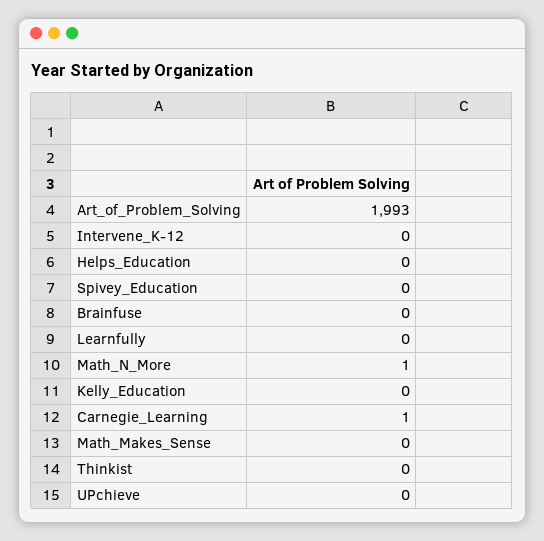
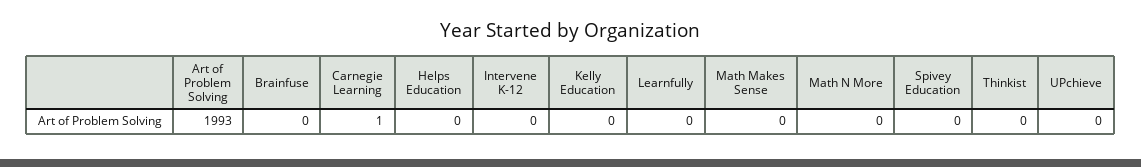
  {
    "Art_of_Problem_Solving": 1993,
    "Intervene_K-12": 0,
    "Helps_Education": 0,
    "Spivey_Education": 0,
    "Brainfuse": 0,
    "Learnfully": 0,
-   "Math_N_More": 1,
+   "Math_N_More": 0,
    "Kelly_Education": 0,
    "Carnegie_Learning": 1,
    "Math_Makes_Sense": 0,
    "Thinkist": 0,
    "UPchieve": 0
  }

